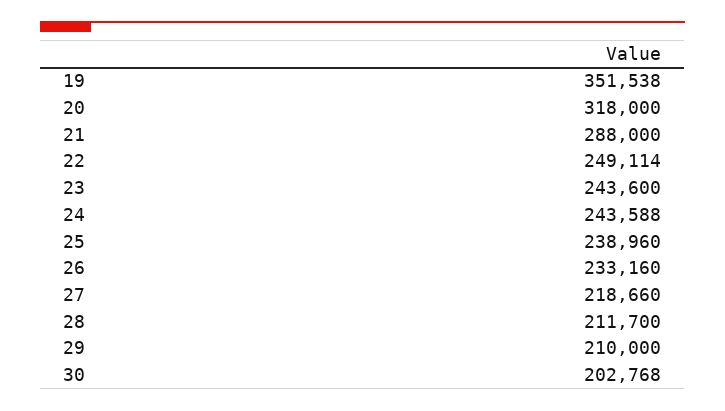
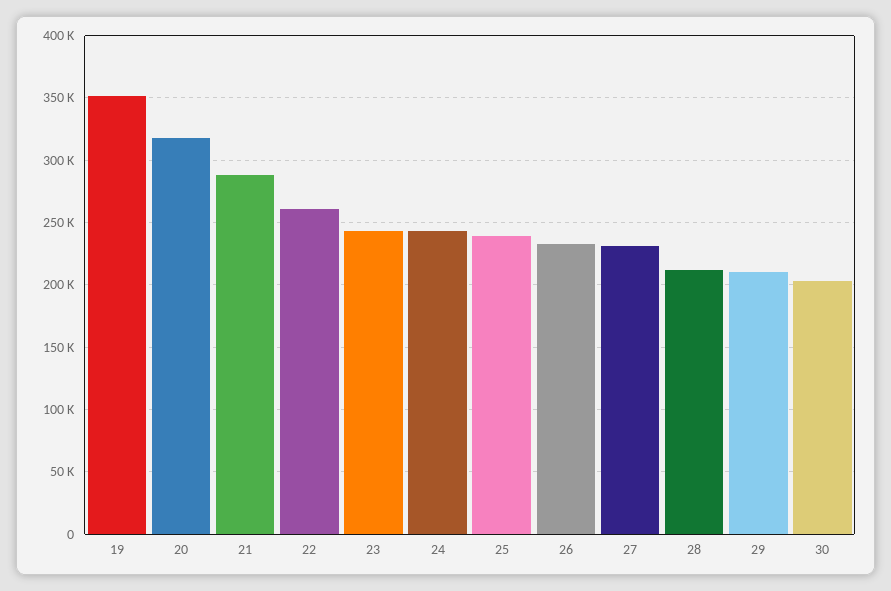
  {
    "19": 351538,
    "20": 318000,
    "21": 288000,
-   "22": 249114,
+   "22": 260000,
    "23": 243600,
    "24": 243588,
    "25": 238960,
    "26": 233160,
-   "27": 218660,
+   "27": 230000,
    "28": 211700,
    "29": 210000,
    "30": 202768
  }

